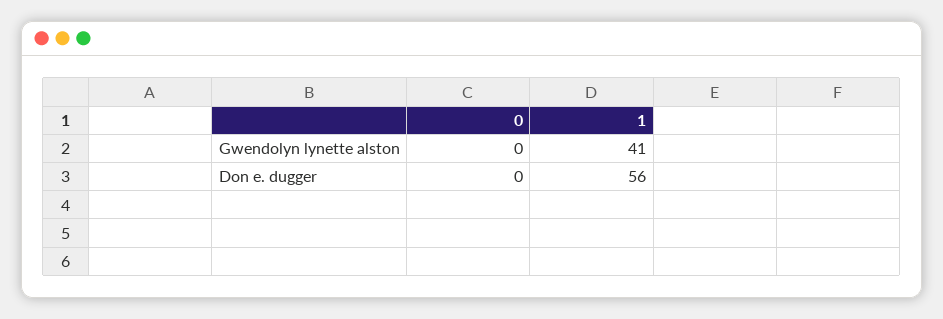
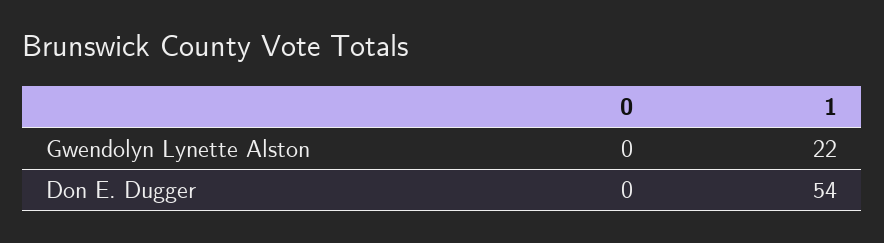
  {
    "0": {
      "Gwendolyn lynette alston": 0,
      "Don e. dugger": 0
    },
    "1": {
-     "Gwendolyn lynette alston": 41,
+     "Gwendolyn lynette alston": 22,
-     "Don e. dugger": 56
+     "Don e. dugger": 54
    }
  }

